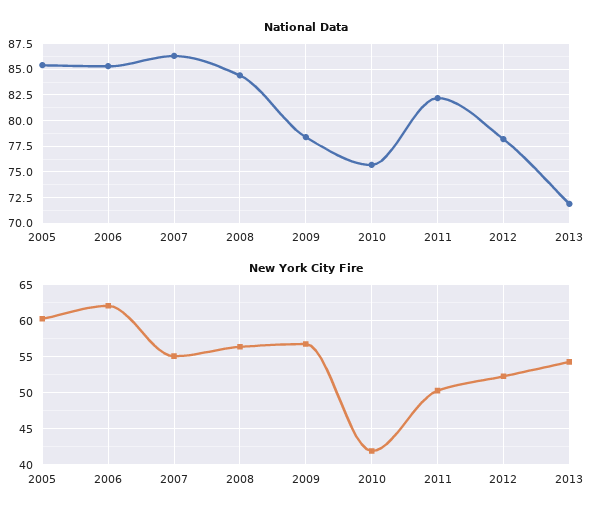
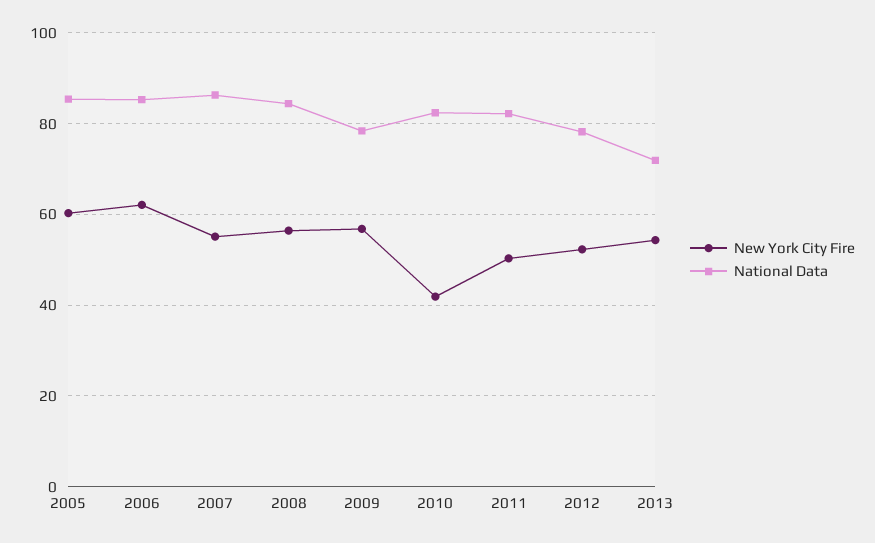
  {
    "National Data": {
      "2005": 86,
      "2006": 86,
      "2007": 86,
      "2008": 84,
      "2009": 78,
-     "2010": 75,
+     "2010": 82,
      "2011": 82,
      "2012": 78,
      "2013": 72
    },
    "New York City Fire": {
      "2005": 60,
      "2006": 62,
      "2007": 55,
      "2008": 56,
      "2009": 57,
      "2010": 42,
      "2011": 50,
      "2012": 52,
      "2013": 54
    }
  }

